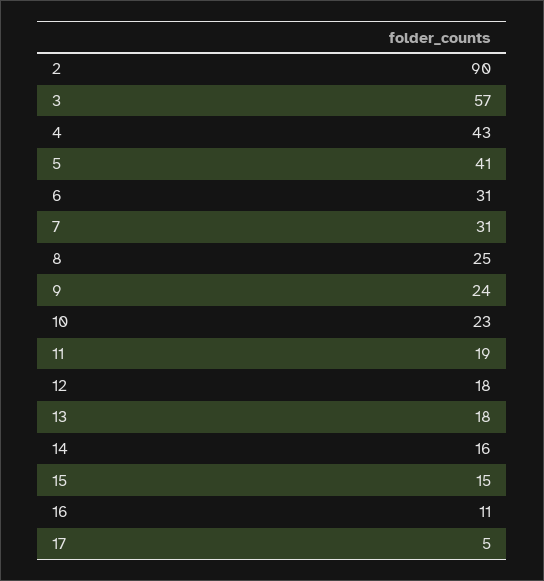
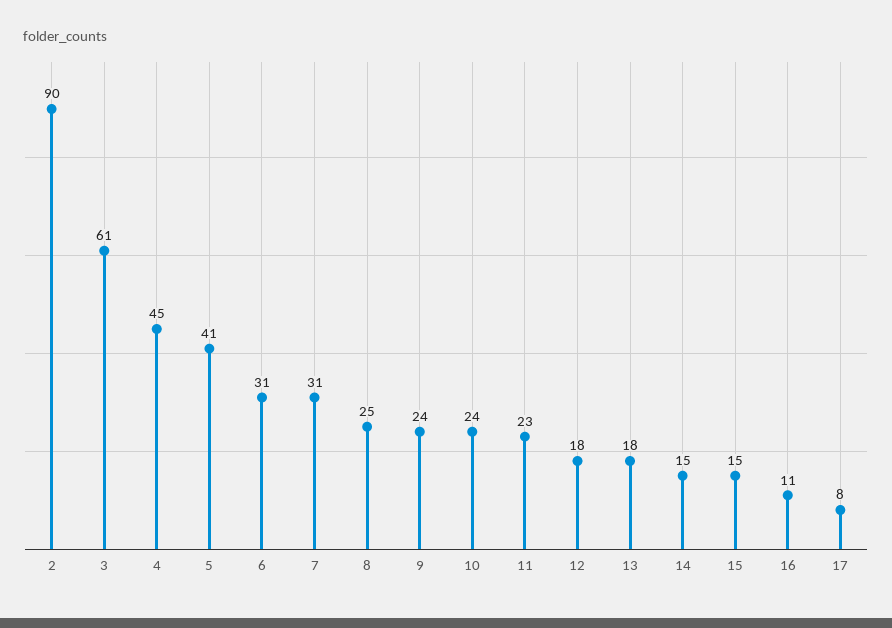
  {
    "2": 90,
-   "3": 57,
+   "3": 61,
-   "4": 43,
+   "4": 45,
    "5": 41,
    "6": 31,
    "7": 31,
    "8": 25,
    "9": 24,
-   "10": 23,
+   "10": 24,
-   "11": 19,
+   "11": 23,
    "12": 18,
    "13": 18,
-   "14": 16,
+   "14": 15,
    "15": 15,
    "16": 11,
-   "17": 5
+   "17": 8
  }

